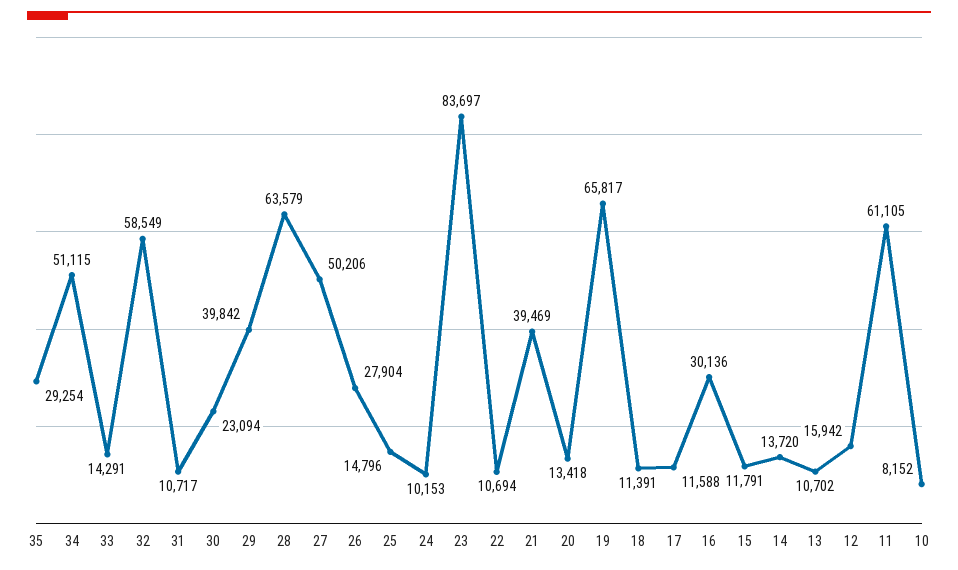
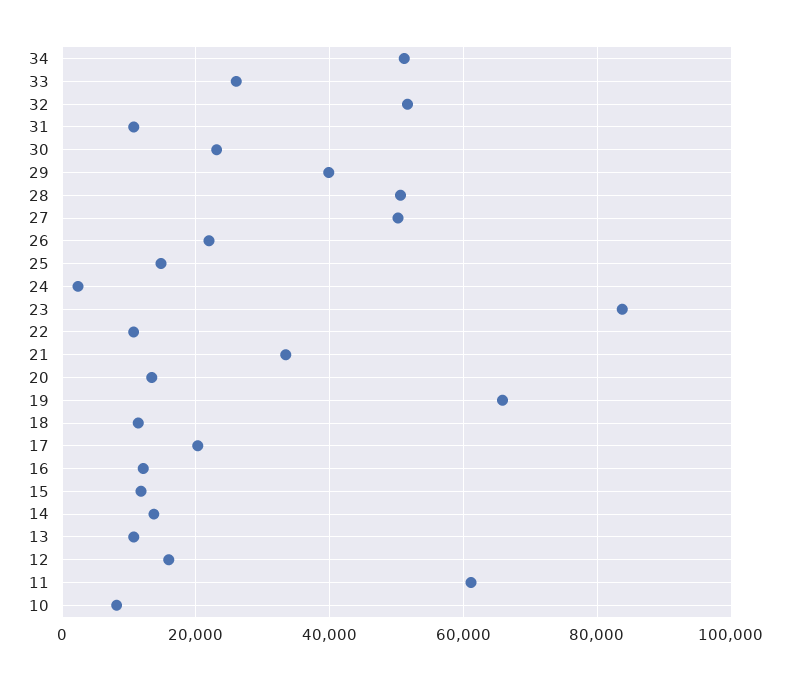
  {
-   "35": 29254,
    "34": 51115,
-   "33": 14291,
+   "33": 26000,
-   "32": 58549,
+   "32": 52000,
    "31": 10717,
    "30": 23094,
    "29": 39842,
-   "28": 63579,
+   "28": 50000,
    "27": 50206,
-   "26": 27904,
+   "26": 22000,
    "25": 14796,
-   "24": 10153,
+   "24": 2000,
    "23": 83697,
    "22": 10694,
-   "21": 39469,
+   "21": 34000,
    "20": 13418,
    "19": 65817,
    "18": 11391,
-   "17": 11588,
+   "17": 20000,
-   "16": 30136,
+   "16": 12000,
    "15": 11791,
    "14": 13720,
    "13": 10702,
    "12": 15942,
    "11": 61105,
    "10": 8152
  }

